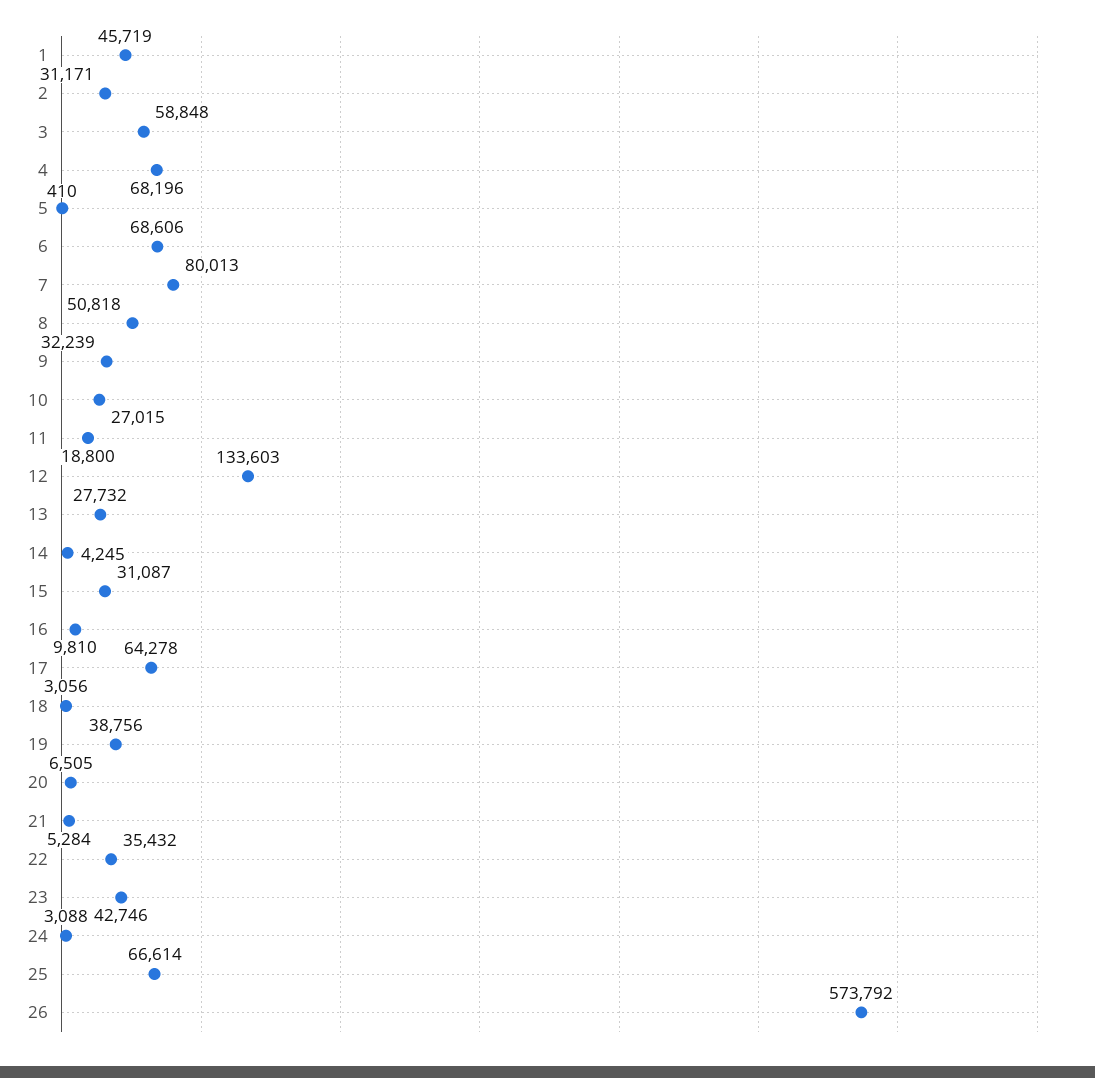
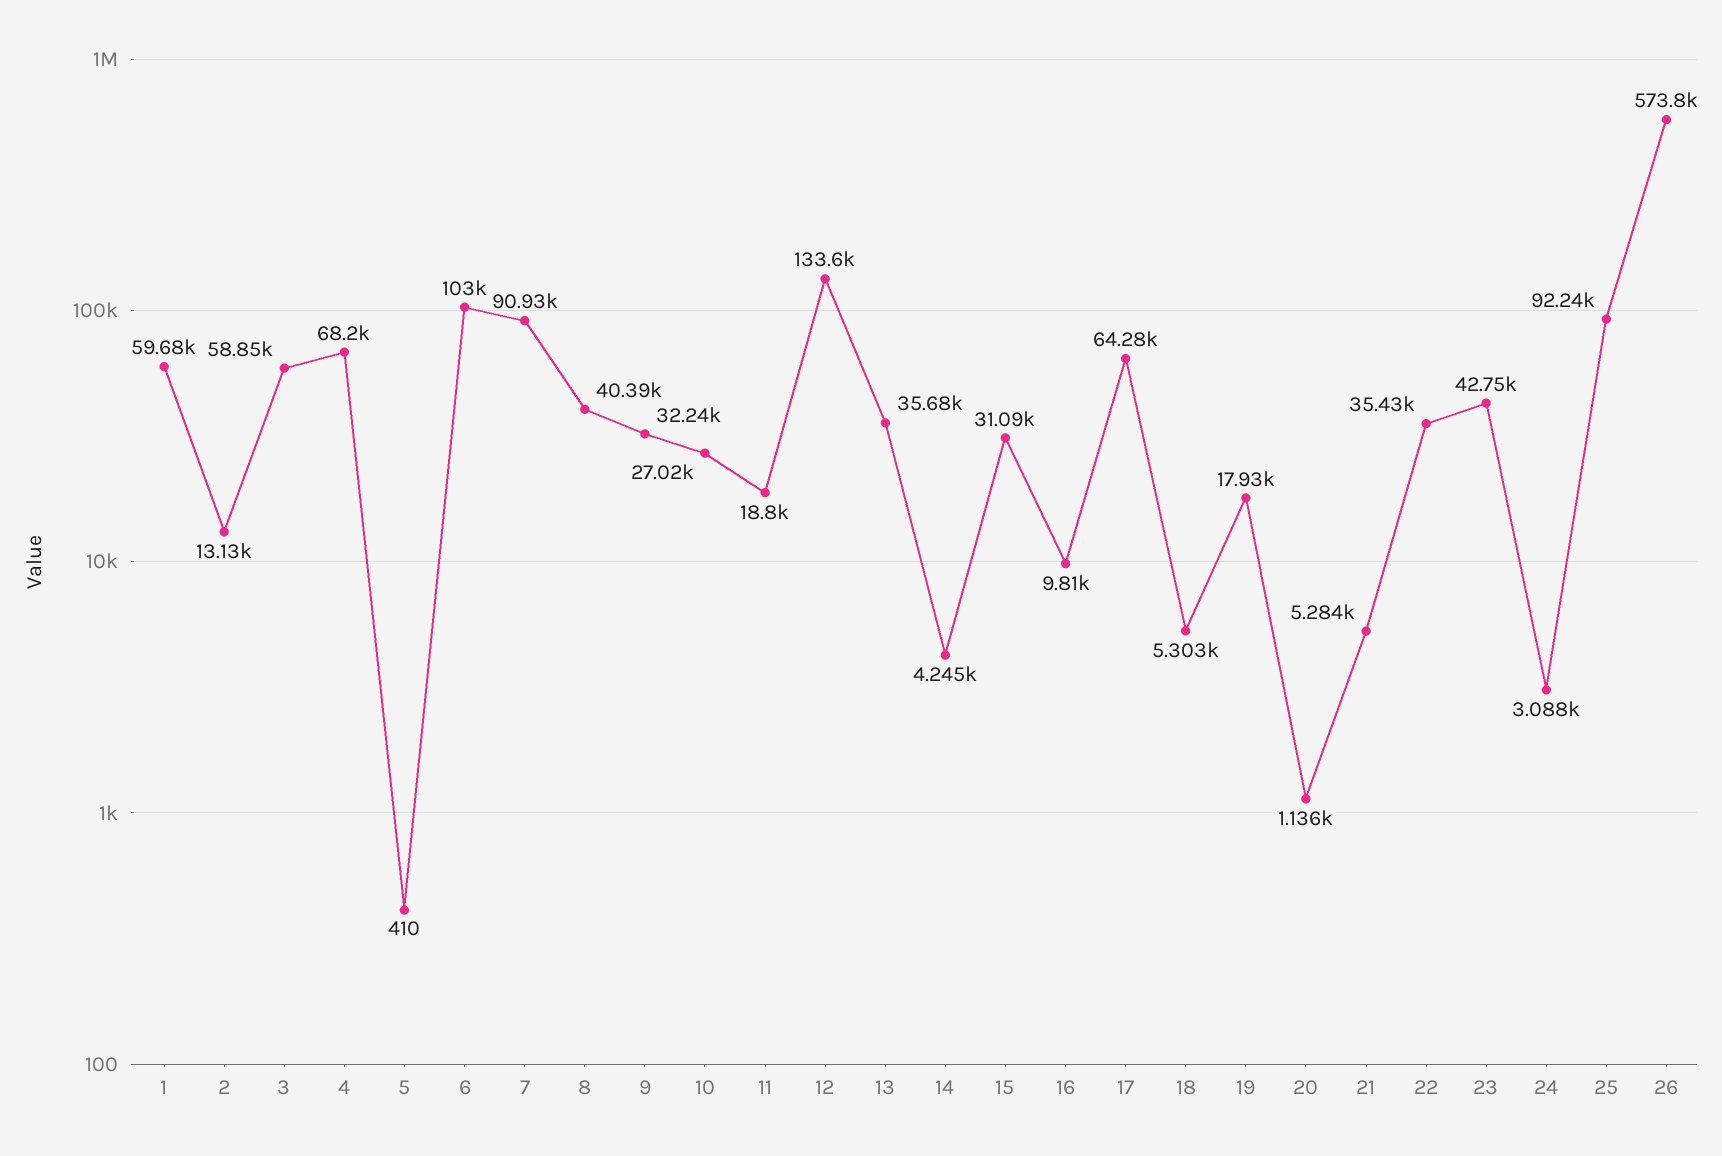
  {
-   "1": 45719,
+   "1": 59680,
-   "2": 31171,
+   "2": 13130,
    "3": 58848,
    "4": 68196,
    "5": 410,
-   "6": 68606,
+   "6": 103000,
-   "7": 80013,
+   "7": 90930,
-   "8": 50818,
+   "8": 40390,
    "9": 32239,
    "10": 27015,
    "11": 18800,
    "12": 133603,
-   "13": 27732,
+   "13": 35680,
    "14": 4245,
    "15": 31087,
    "16": 9810,
    "17": 64278,
-   "18": 3056,
+   "18": 5303,
-   "19": 38756,
+   "19": 17930,
-   "20": 6505,
+   "20": 1136,
    "21": 5284,
    "22": 35432,
    "23": 42746,
    "24": 3088,
-   "25": 66614,
+   "25": 92240,
    "26": 573792
  }

